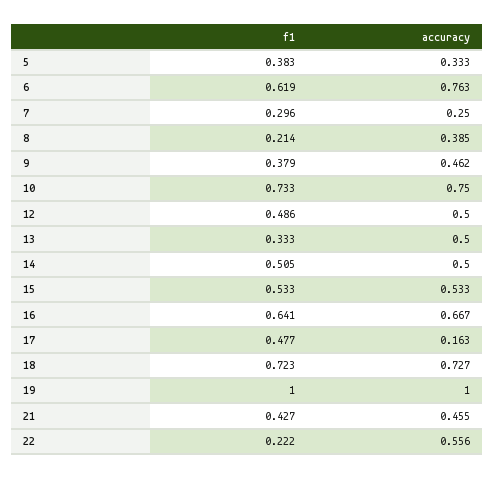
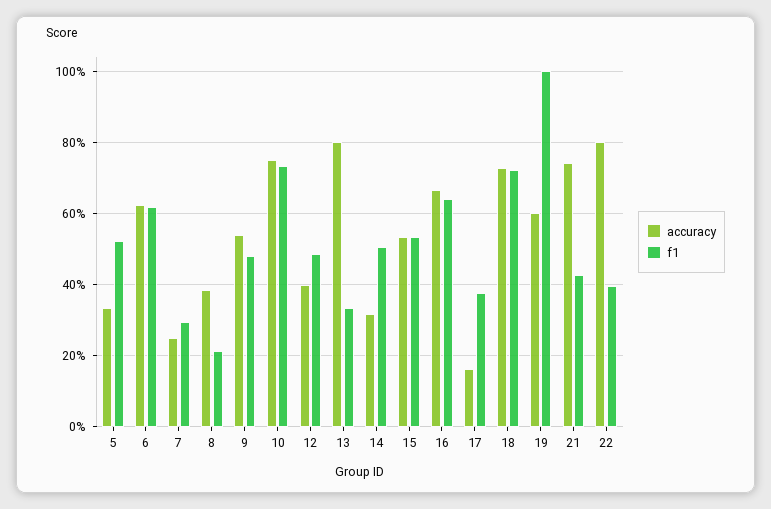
  {
    "f1": {
-     "5": 0.383,
+     "5": 0.52,
      "6": 0.619,
      "7": 0.296,
      "8": 0.214,
-     "9": 0.379,
+     "9": 0.48,
      "10": 0.733,
      "12": 0.486,
      "13": 0.333,
      "14": 0.505,
      "15": 0.533,
      "16": 0.641,
-     "17": 0.477,
+     "17": 0.38,
      "18": 0.723,
      "19": 1,
      "21": 0.427,
-     "22": 0.222
+     "22": 0.4
    },
    "accuracy": {
      "5": 0.333,
-     "6": 0.763,
+     "6": 0.62,
      "7": 0.25,
      "8": 0.385,
-     "9": 0.462,
+     "9": 0.54,
      "10": 0.75,
-     "12": 0.5,
+     "12": 0.4,
-     "13": 0.5,
+     "13": 0.8,
-     "14": 0.5,
+     "14": 0.32,
      "15": 0.533,
      "16": 0.667,
      "17": 0.163,
      "18": 0.727,
-     "19": 1,
+     "19": 0.6,
-     "21": 0.455,
+     "21": 0.74,
-     "22": 0.556
+     "22": 0.8
    }
  }

